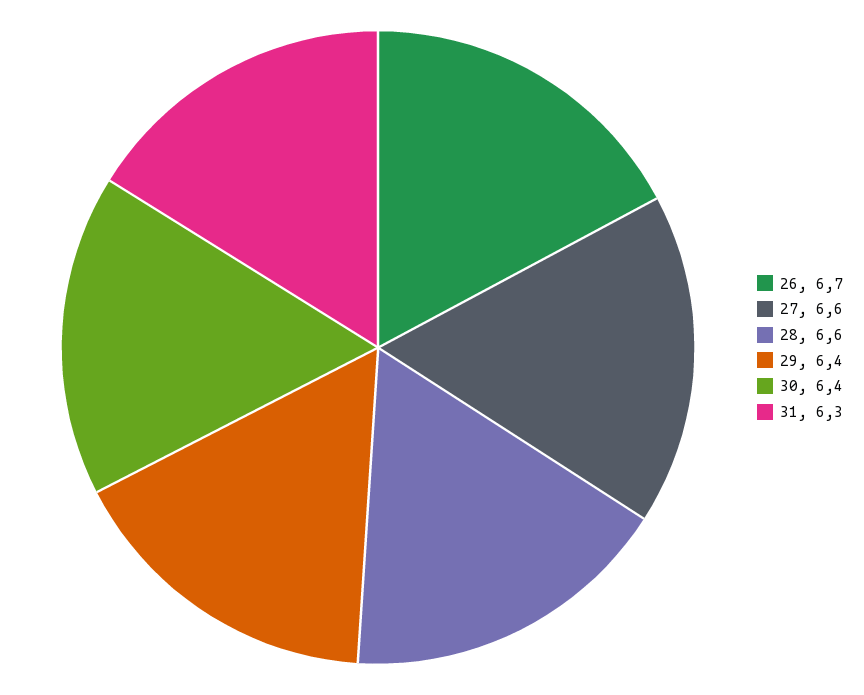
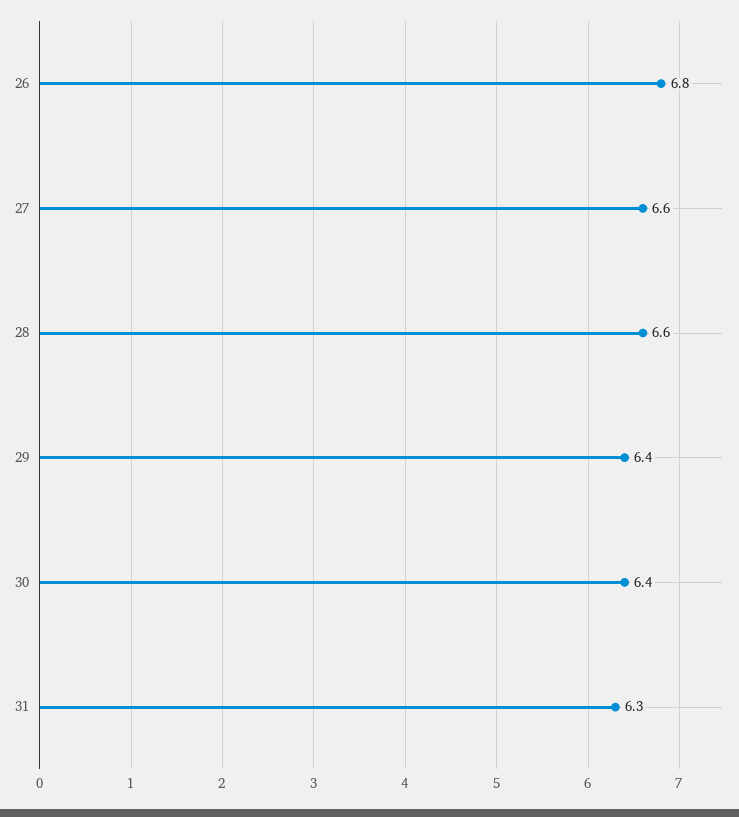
  {
-   "26": 6.7,
+   "26": 6.8,
    "27": 6.6,
    "28": 6.6,
    "29": 6.4,
    "30": 6.4,
    "31": 6.3
  }

